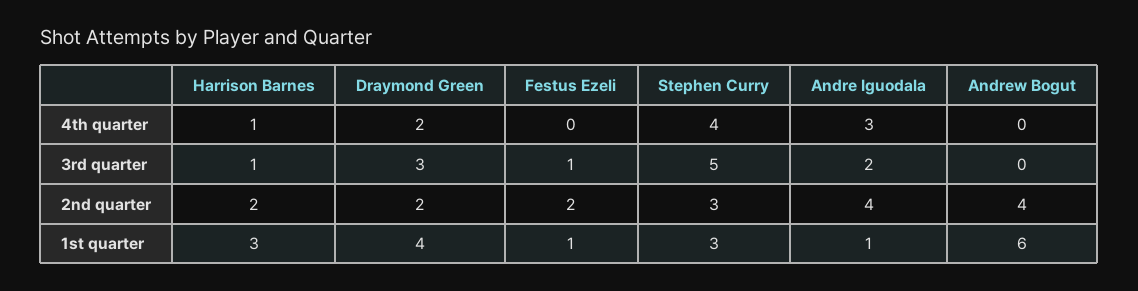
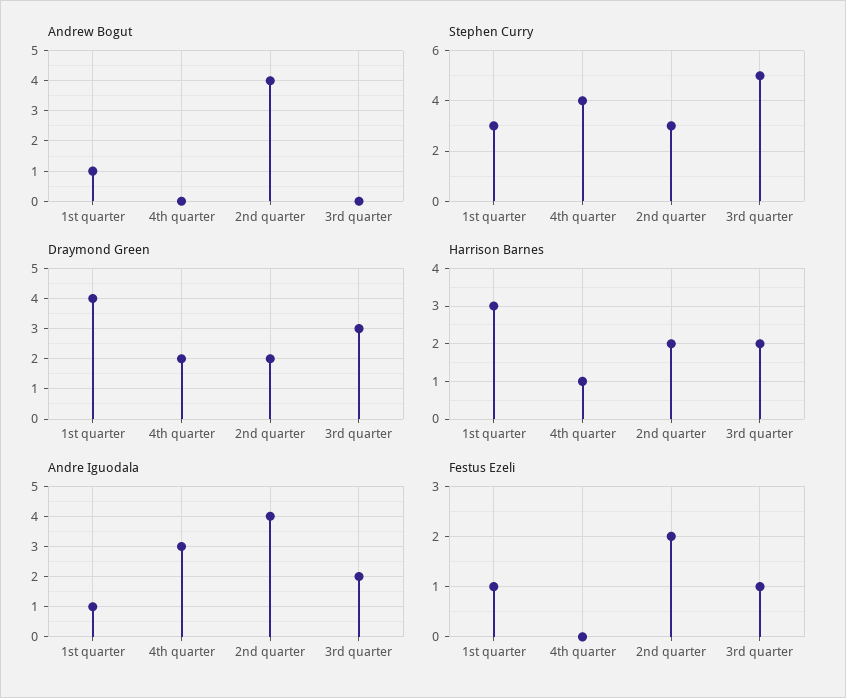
  {
    "Harrison Barnes": {
      "4th quarter": 1,
-     "3rd quarter": 1,
+     "3rd quarter": 2,
      "2nd quarter": 2,
      "1st quarter": 3
    },
    "Draymond Green": {
      "4th quarter": 2,
      "3rd quarter": 3,
      "2nd quarter": 2,
      "1st quarter": 4
    },
    "Festus Ezeli": {
      "4th quarter": 0,
      "3rd quarter": 1,
      "2nd quarter": 2,
      "1st quarter": 1
    },
    "Stephen Curry": {
      "4th quarter": 4,
      "3rd quarter": 5,
      "2nd quarter": 3,
      "1st quarter": 3
    },
    "Andre Iguodala": {
      "4th quarter": 3,
      "3rd quarter": 2,
      "2nd quarter": 4,
      "1st quarter": 1
    },
    "Andrew Bogut": {
      "4th quarter": 0,
      "3rd quarter": 0,
      "2nd quarter": 4,
-     "1st quarter": 6
+     "1st quarter": 1
    }
  }

